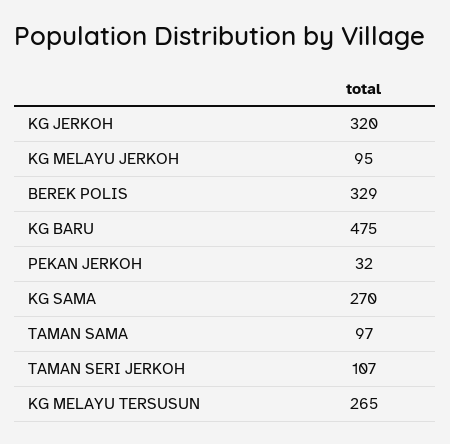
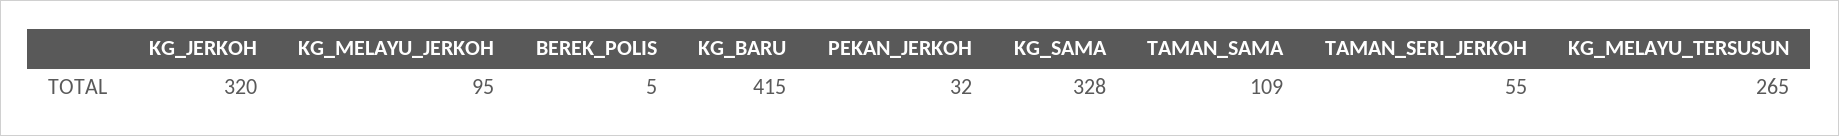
  {
    "KG JERKOH": 320,
    "KG MELAYU JERKOH": 95,
-   "BEREK POLIS": 329,
+   "BEREK POLIS": 5,
-   "KG BARU": 475,
+   "KG BARU": 415,
    "PEKAN JERKOH": 32,
-   "KG SAMA": 270,
+   "KG SAMA": 328,
-   "TAMAN SAMA": 97,
+   "TAMAN SAMA": 109,
-   "TAMAN SERI JERKOH": 107,
+   "TAMAN SERI JERKOH": 55,
    "KG MELAYU TERSUSUN": 265
  }

